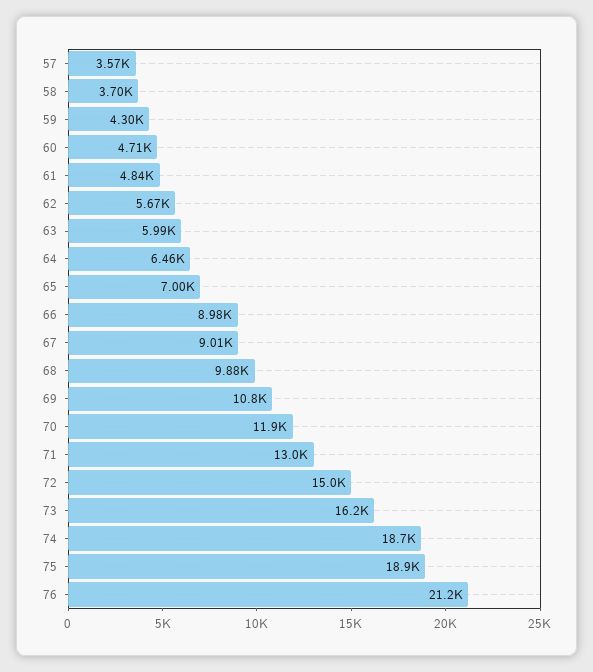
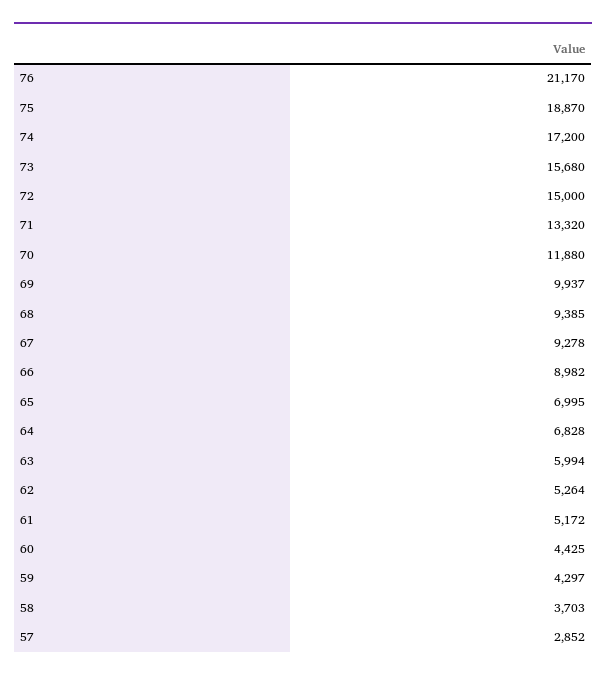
  {
-   "57": 3570,
+   "57": 2852,
    "58": 3703,
    "59": 4297,
-   "60": 4710,
+   "60": 4425,
-   "61": 4840,
+   "61": 5172,
-   "62": 5670,
+   "62": 5264,
    "63": 5994,
-   "64": 6460,
+   "64": 6828,
    "65": 6995,
    "66": 8982,
-   "67": 9010,
+   "67": 9278,
-   "68": 9880,
+   "68": 9385,
-   "69": 10800,
+   "69": 9937,
    "70": 11880,
-   "71": 13000,
+   "71": 13320,
    "72": 15000,
-   "73": 16200,
+   "73": 15680,
-   "74": 18700,
+   "74": 17200,
    "75": 18870,
    "76": 21170
  }

